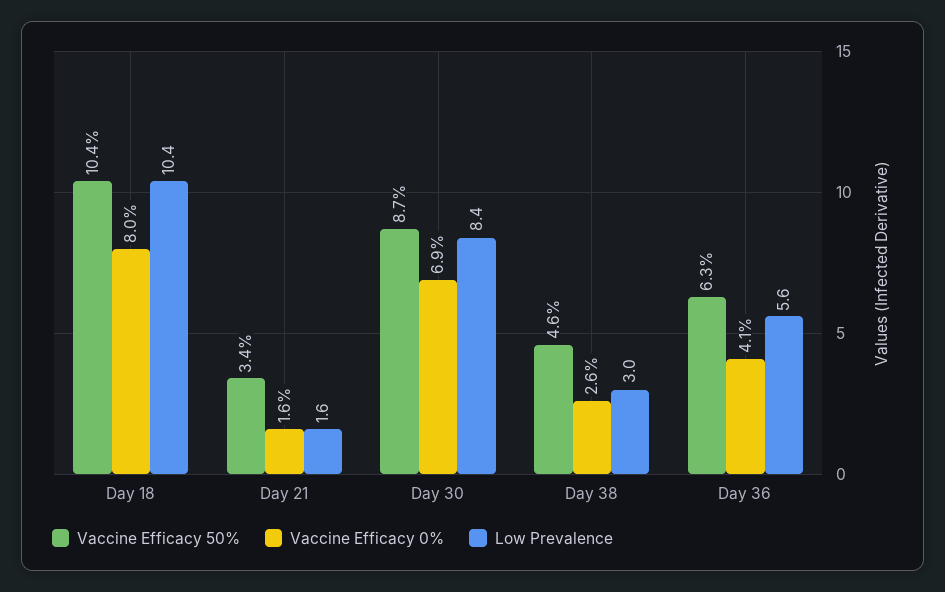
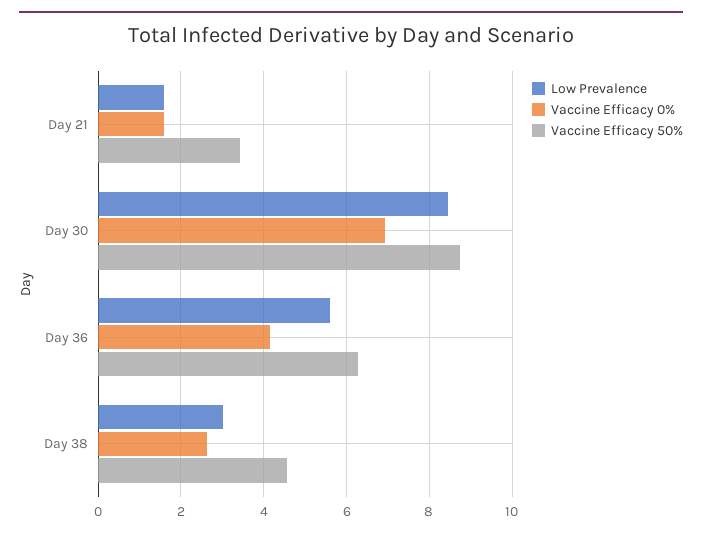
  {
    "Vaccine Efficacy 50%": {
-     "Day 18": 10.4,
      "Day 21": 3.4,
      "Day 30": 8.7,
      "Day 38": 4.6,
      "Day 36": 6.3
    },
    "Vaccine Efficacy 0%": {
-     "Day 18": 8,
      "Day 21": 1.6,
      "Day 30": 6.9,
      "Day 38": 2.6,
      "Day 36": 4.1
    },
    "Low Prevalence": {
-     "Day 18": 10.4,
      "Day 21": 1.6,
      "Day 30": 8.4,
      "Day 38": 3,
      "Day 36": 5.6
    }
  }

